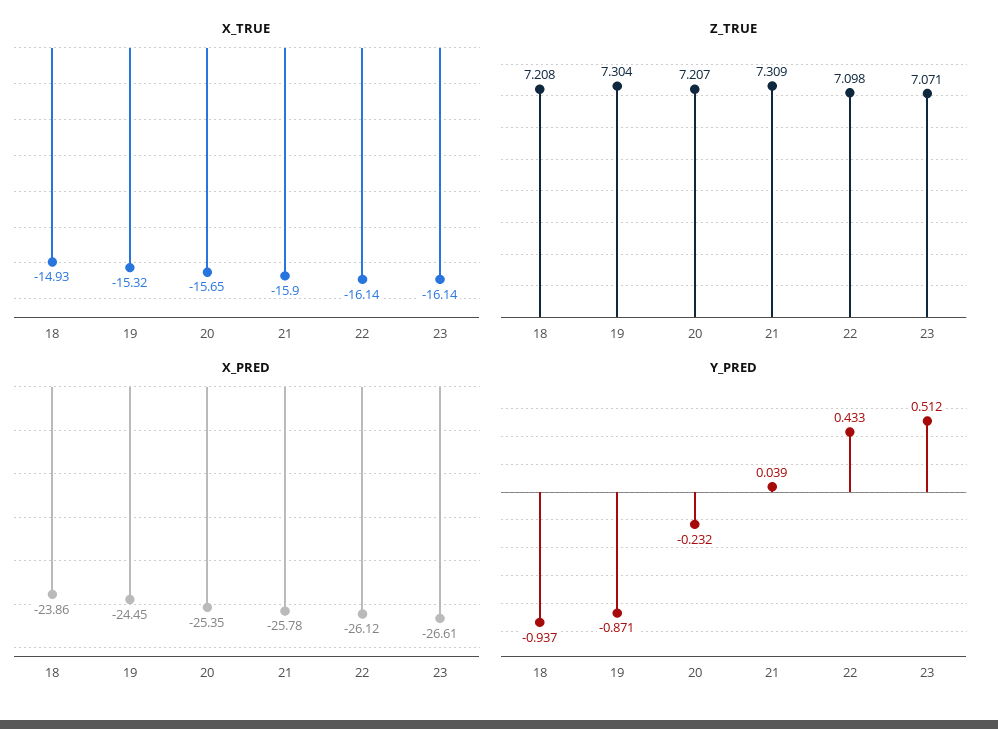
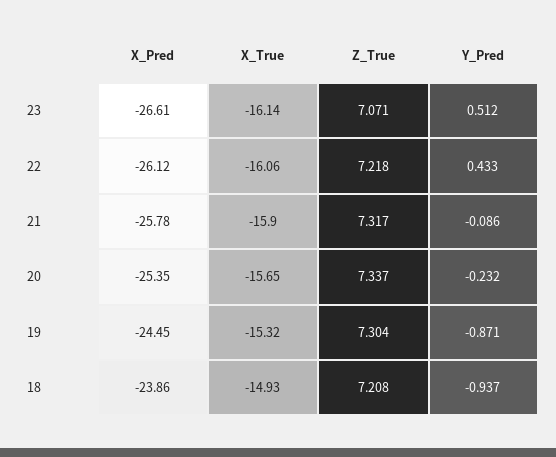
  {
    "X_TRUE": {
      "18": -14.93,
      "19": -15.32,
      "20": -15.65,
      "21": -15.9,
-     "22": -16.14,
+     "22": -16.06,
      "23": -16.14
    },
    "Z_TRUE": {
      "18": 7.208,
      "19": 7.304,
-     "20": 7.207,
+     "20": 7.337,
-     "21": 7.309,
+     "21": 7.317,
-     "22": 7.098,
+     "22": 7.218,
      "23": 7.071
    },
    "X_PRED": {
      "18": -23.86,
      "19": -24.45,
      "20": -25.35,
      "21": -25.78,
      "22": -26.12,
      "23": -26.61
    },
    "Y_PRED": {
      "18": -0.937,
      "19": -0.871,
      "20": -0.232,
-     "21": 0.039,
+     "21": -0.086,
      "22": 0.433,
      "23": 0.512
    }
  }

